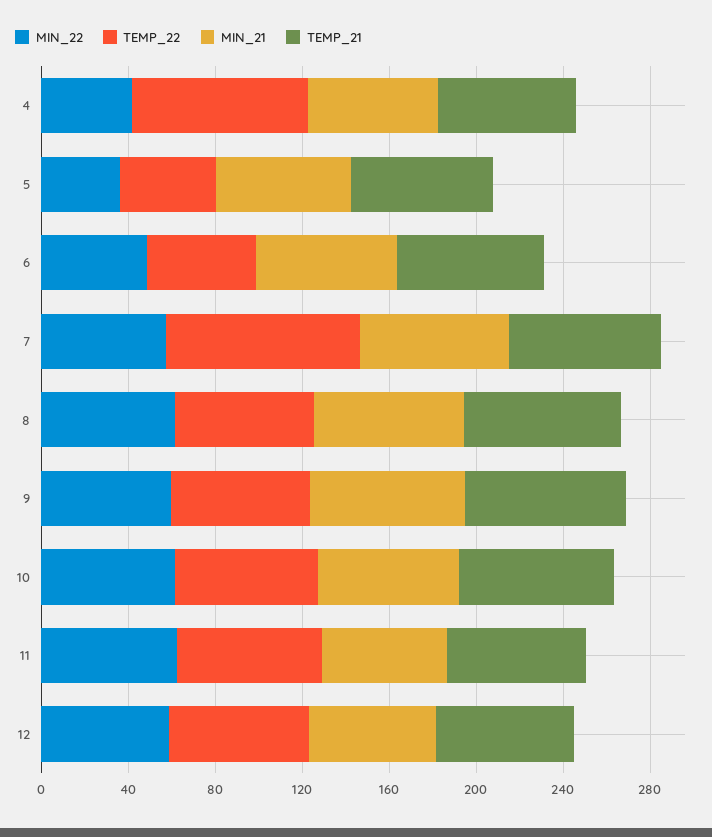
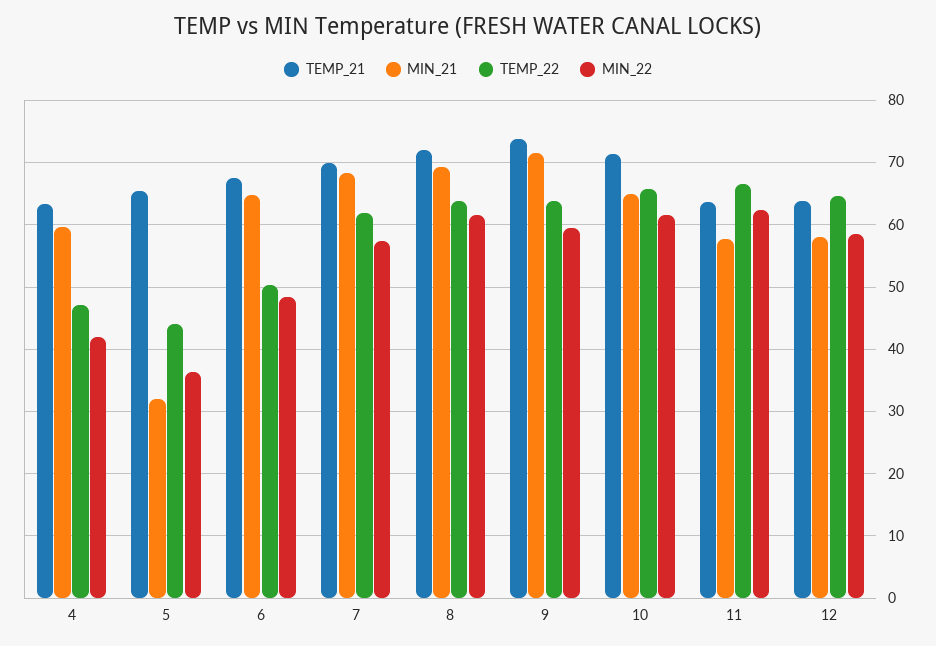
  {
    "MIN_22": {
      "4": 42,
      "5": 36,
      "6": 48,
      "7": 57,
      "8": 62,
      "9": 60,
      "10": 62,
      "11": 62,
      "12": 59
    },
    "TEMP_22": {
-     "4": 80,
+     "4": 47,
      "5": 44,
      "6": 50,
-     "7": 90,
+     "7": 62,
      "8": 64,
      "9": 64,
      "10": 66,
      "11": 67,
      "12": 65
    },
    "MIN_21": {
      "4": 60,
-     "5": 60,
+     "5": 32,
      "6": 65,
      "7": 68,
      "8": 69,
      "9": 72,
      "10": 65,
      "11": 58,
      "12": 58
    },
    "TEMP_21": {
      "4": 63,
      "5": 65,
      "6": 68,
      "7": 70,
      "8": 72,
      "9": 74,
      "10": 71,
      "11": 64,
      "12": 64
    }
  }

